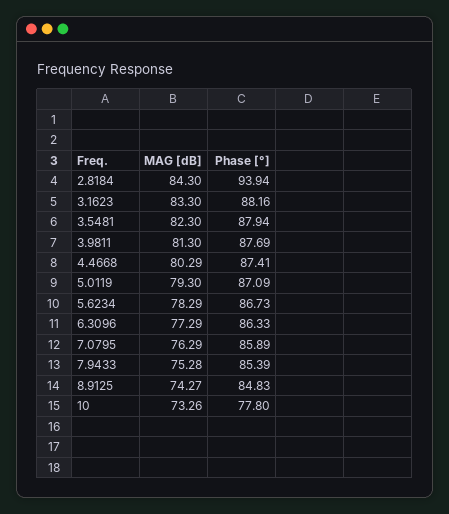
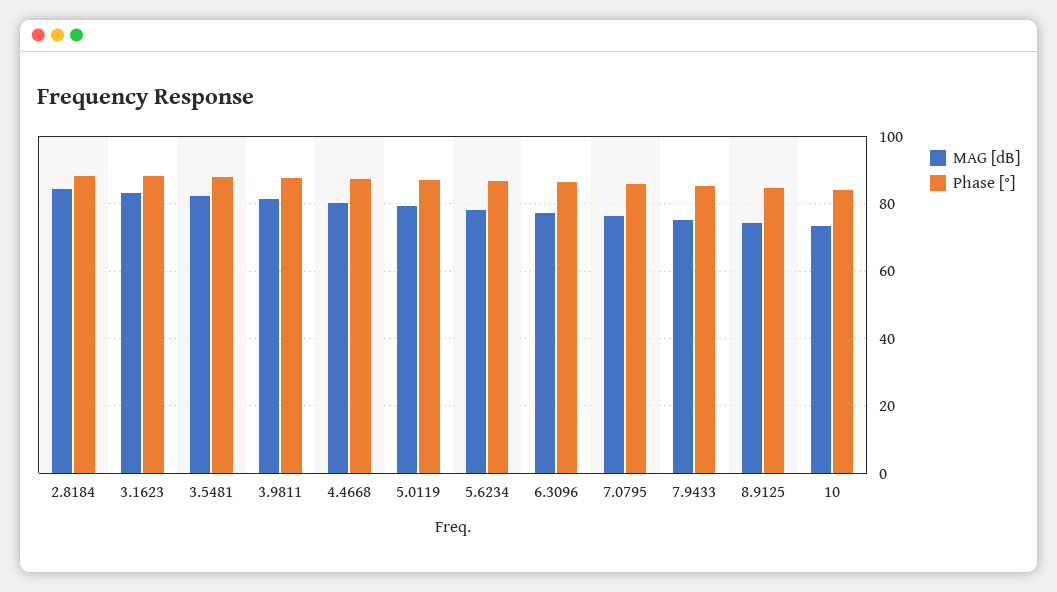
  {
    "MAG [dB]": {
      "2.8184": 84.3,
      "3.1623": 83.3,
      "3.5481": 82.3,
      "3.9811": 81.3,
      "4.4668": 80.29,
      "5.0119": 79.3,
      "5.6234": 78.29,
      "6.3096": 77.29,
      "7.0795": 76.29,
      "7.9433": 75.28,
      "8.9125": 74.27,
      "10": 73.26
    },
    "Phase [°]": {
-     "2.8184": 93.94,
+     "2.8184": 88,
      "3.1623": 88.16,
      "3.5481": 87.94,
      "3.9811": 87.69,
      "4.4668": 87.41,
      "5.0119": 87.09,
      "5.6234": 86.73,
      "6.3096": 86.33,
      "7.0795": 85.89,
      "7.9433": 85.39,
      "8.9125": 84.83,
-     "10": 77.8
+     "10": 84
    }
  }

